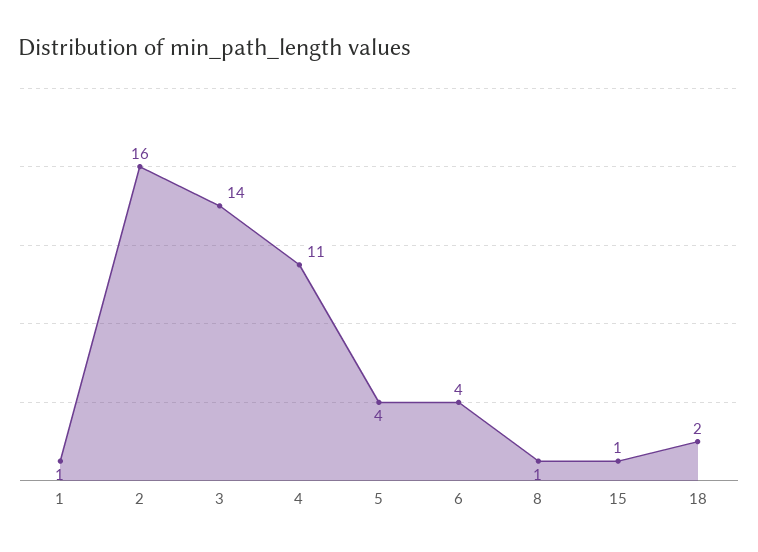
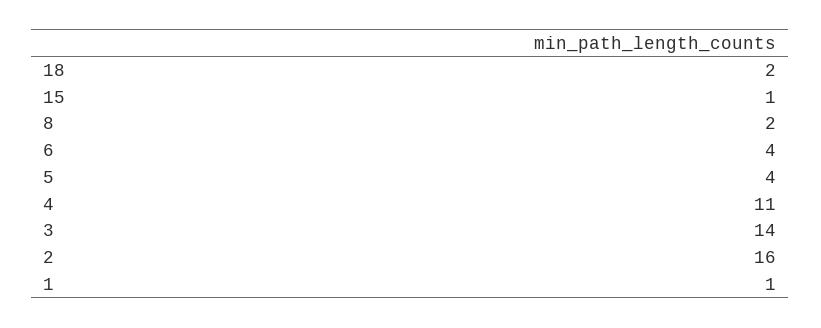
  {
    "1": 1,
    "2": 16,
    "3": 14,
    "4": 11,
    "5": 4,
    "6": 4,
-   "8": 1,
+   "8": 2,
    "15": 1,
    "18": 2
  }

